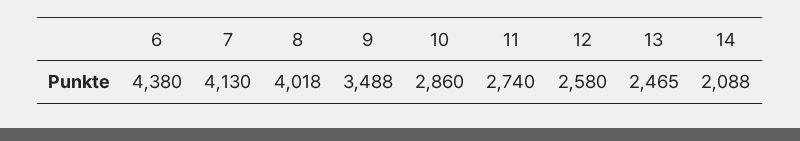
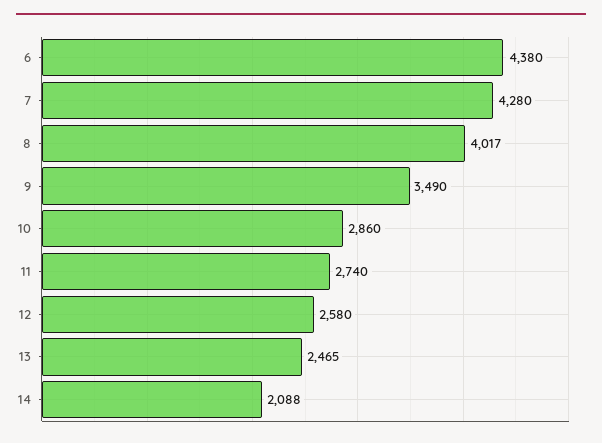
  {
    "6": 4380,
-   "7": 4130,
+   "7": 4280,
-   "8": 4018,
+   "8": 4017,
-   "9": 3488,
+   "9": 3490,
    "10": 2860,
    "11": 2740,
    "12": 2580,
    "13": 2465,
    "14": 2088
  }

